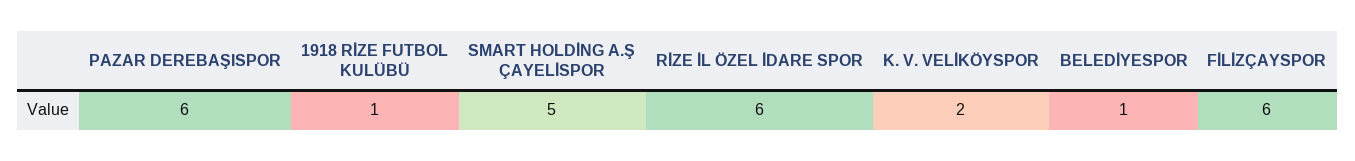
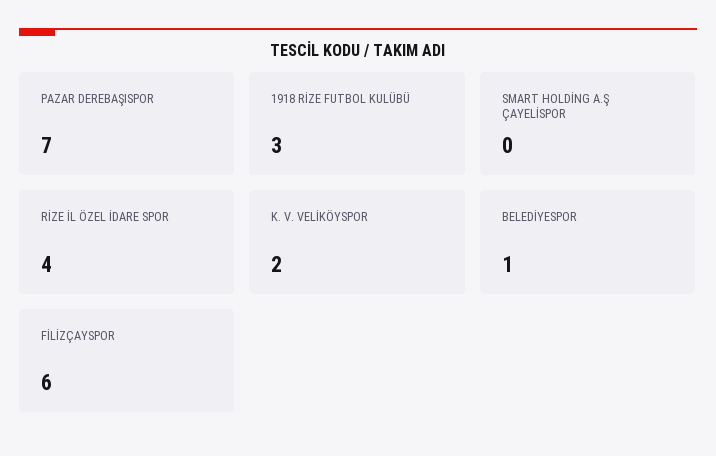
  {
-   "PAZAR DEREBAŞISPOR": 6,
+   "PAZAR DEREBAŞISPOR": 7,
-   "1918 RİZE FUTBOL KULÜBÜ": 1,
+   "1918 RİZE FUTBOL KULÜBÜ": 3,
-   "SMART HOLDİNG A.Ş ÇAYELİSPOR": 5,
+   "SMART HOLDİNG A.Ş ÇAYELİSPOR": 0,
-   "RİZE İL ÖZEL İDARE SPOR": 6,
+   "RİZE İL ÖZEL İDARE SPOR": 4,
    "K. V. VELİKÖYSPOR": 2,
    "BELEDİYESPOR": 1,
    "FİLİZÇAYSPOR": 6
  }

